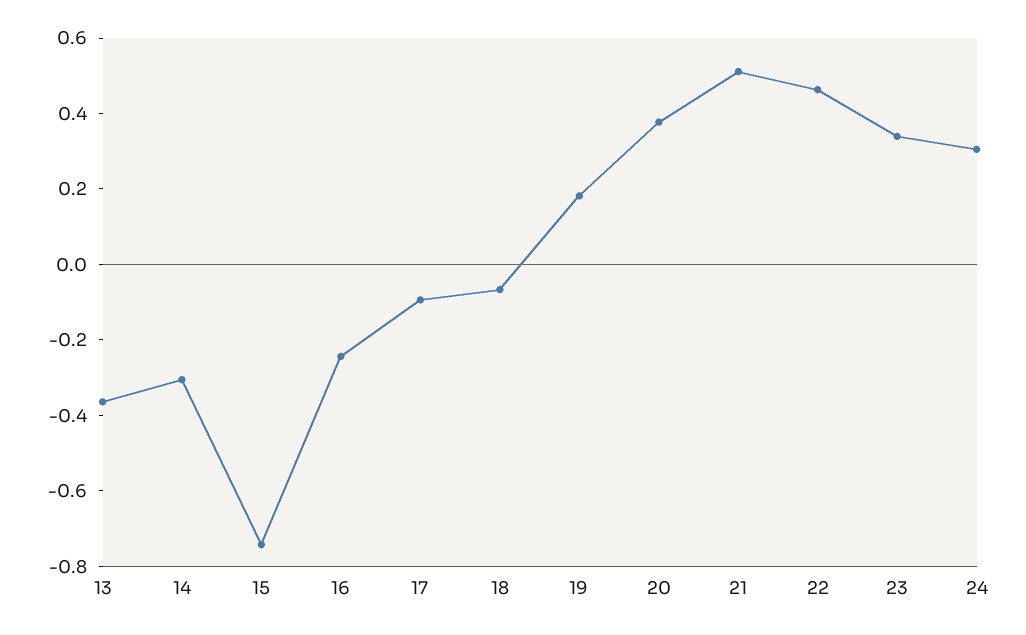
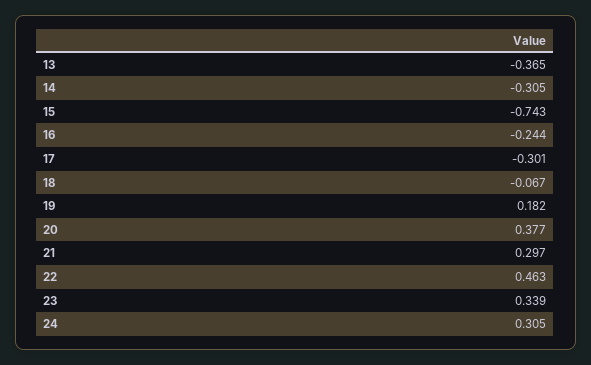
  {
    "13": -0.365,
    "14": -0.305,
    "15": -0.743,
    "16": -0.244,
-   "17": -0.1,
+   "17": -0.301,
    "18": -0.067,
    "19": 0.182,
    "20": 0.377,
-   "21": 0.5,
+   "21": 0.297,
    "22": 0.463,
    "23": 0.339,
    "24": 0.305
  }

